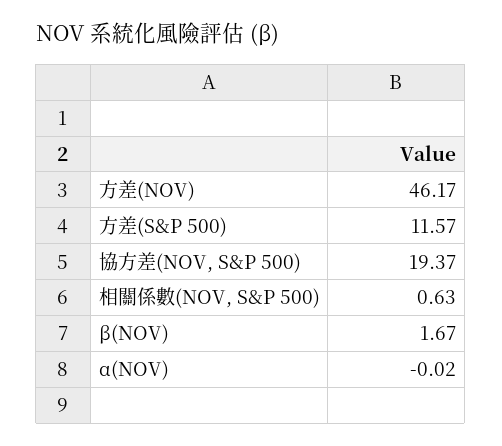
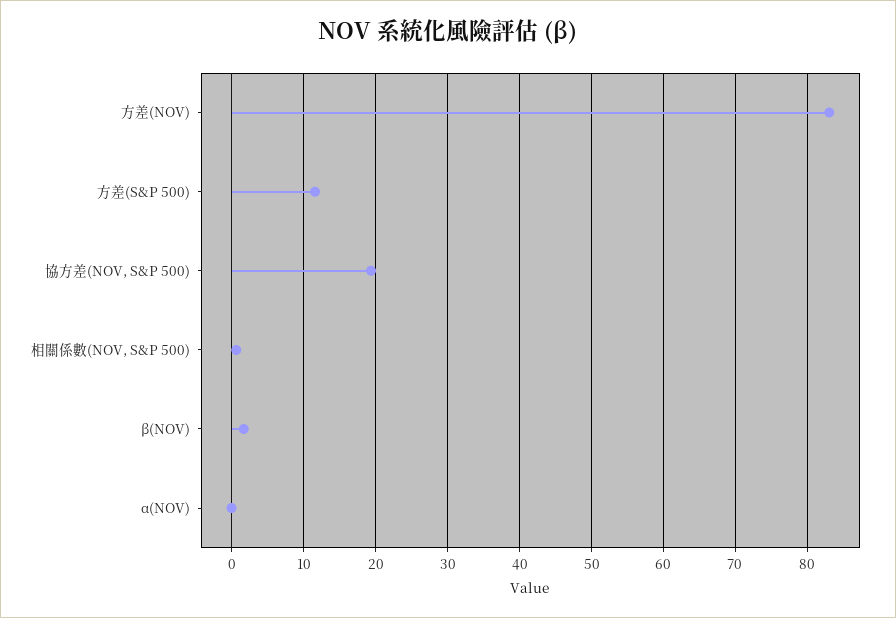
  {
-   "方差(NOV)": 46.17,
+   "方差(NOV)": 83,
    "方差(S&P 500)": 11.57,
    "協方差(NOV, S&P 500)": 19.37,
    "相關係數(NOV, S&P 500)": 0.63,
    "β(NOV)": 1.67,
    "α(NOV)": -0.02
  }

